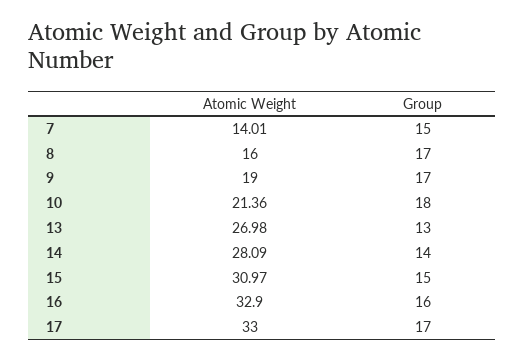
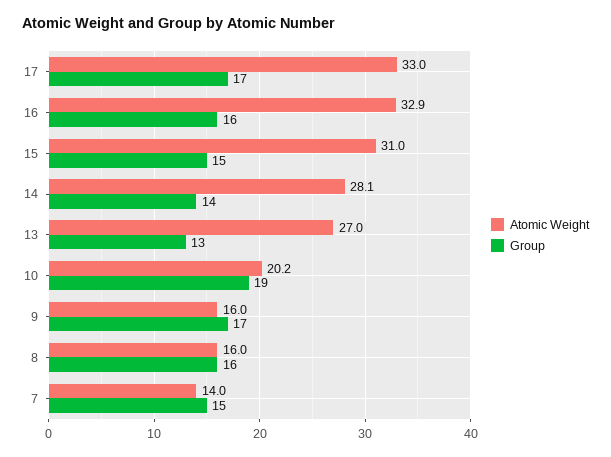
  {
    "Atomic Weight": {
      "7": 14.01,
      "8": 16,
-     "9": 19,
+     "9": 16,
-     "10": 21.36,
+     "10": 20.2,
      "13": 26.98,
      "14": 28.09,
      "15": 30.97,
      "16": 32.9,
      "17": 33
    },
    "Group": {
      "7": 15,
-     "8": 17,
+     "8": 16,
      "9": 17,
-     "10": 18,
+     "10": 19,
      "13": 13,
      "14": 14,
      "15": 15,
      "16": 16,
      "17": 17
    }
  }

